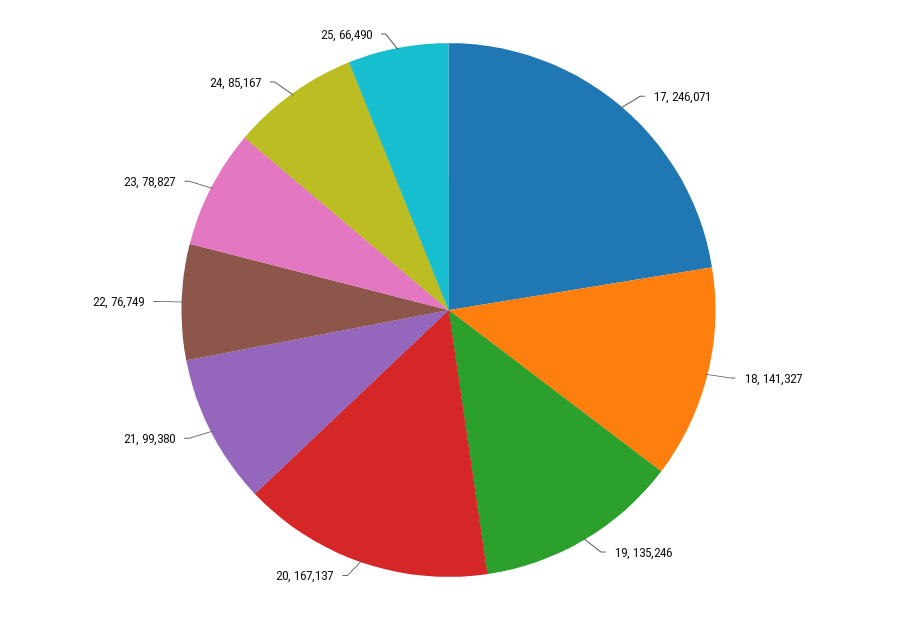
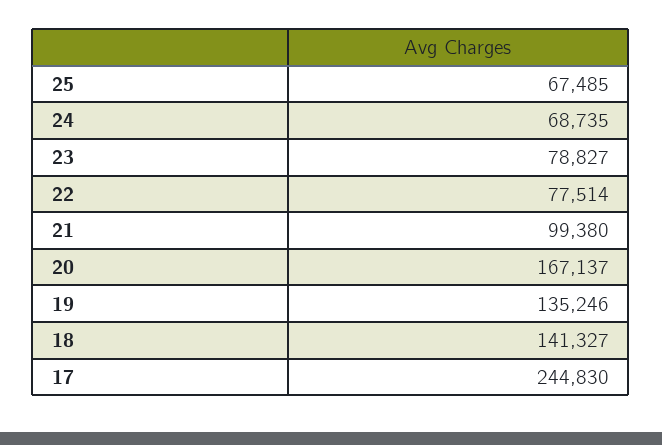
  {
-   "17": 246071,
+   "17": 244830,
    "18": 141327,
    "19": 135246,
    "20": 167137,
    "21": 99380,
-   "22": 76749,
+   "22": 77514,
    "23": 78827,
-   "24": 85167,
+   "24": 68735,
-   "25": 66490
+   "25": 67485
  }

